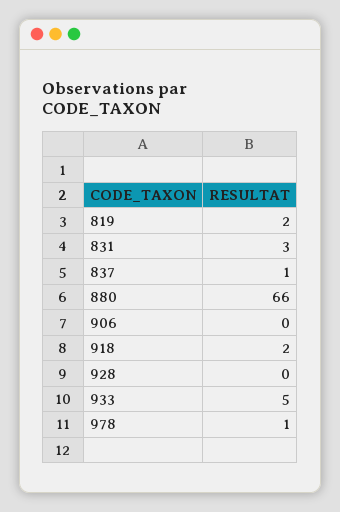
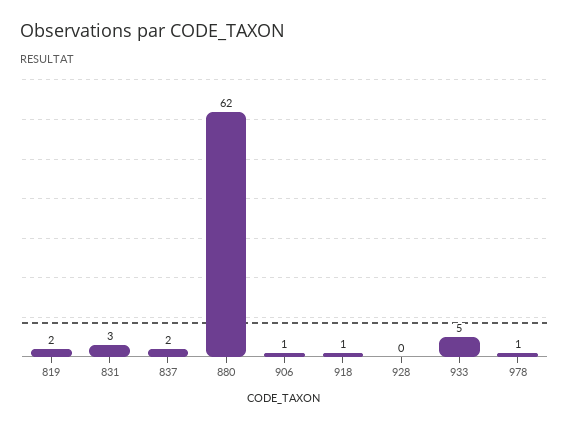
  {
    "819": 2,
    "831": 3,
-   "837": 1,
+   "837": 2,
-   "880": 66,
+   "880": 62,
-   "906": 0,
+   "906": 1,
-   "918": 2,
+   "918": 1,
    "928": 0,
    "933": 5,
    "978": 1
  }

